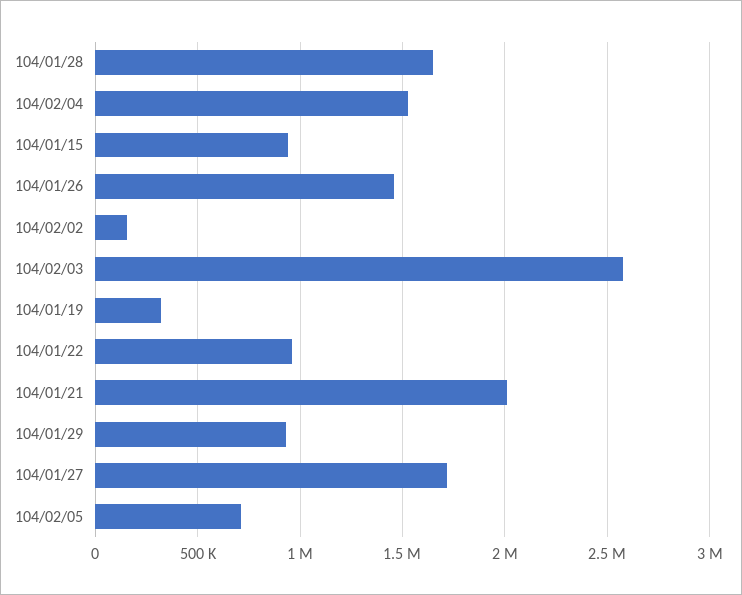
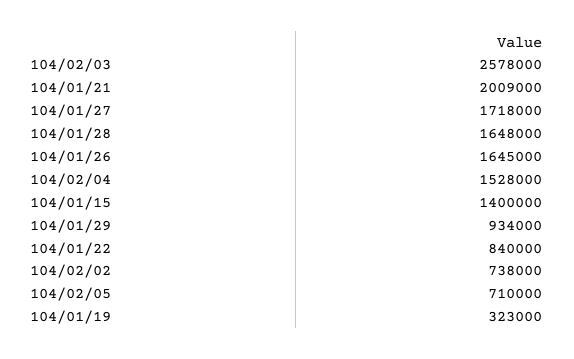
  {
    "104/01/28": 1648000,
    "104/02/04": 1528000,
-   "104/01/15": 950000,
+   "104/01/15": 1400000,
-   "104/01/26": 1450000,
+   "104/01/26": 1645000,
-   "104/02/02": 150000,
+   "104/02/02": 738000,
    "104/02/03": 2578000,
    "104/01/19": 323000,
-   "104/01/22": 950000,
+   "104/01/22": 840000,
    "104/01/21": 2009000,
    "104/01/29": 934000,
    "104/01/27": 1718000,
    "104/02/05": 710000
  }

